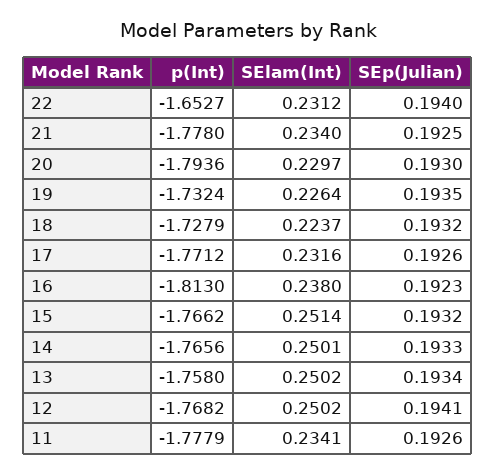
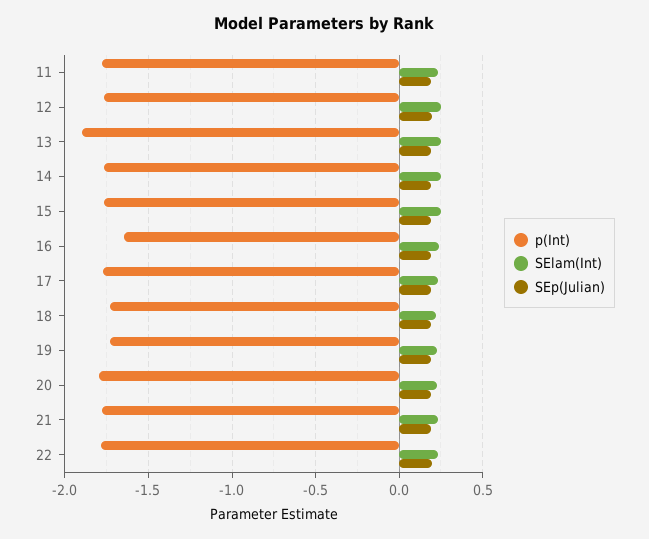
  {
    "p(Int)": {
-     "22": -1.6527,
+     "22": -1.8,
      "21": -1.778,
      "20": -1.7936,
      "19": -1.7324,
      "18": -1.7279,
      "17": -1.7712,
-     "16": -1.813,
+     "16": -1.65,
      "15": -1.7662,
      "14": -1.7656,
-     "13": -1.758,
+     "13": -1.9,
      "12": -1.7682,
      "11": -1.7779
    },
    "SElam(Int)": {
      "22": 0.2312,
      "21": 0.234,
      "20": 0.2297,
      "19": 0.2264,
      "18": 0.2237,
      "17": 0.2316,
      "16": 0.238,
      "15": 0.2514,
      "14": 0.2501,
      "13": 0.2502,
      "12": 0.2502,
      "11": 0.2341
    },
    "SEp(Julian)": {
      "22": 0.194,
      "21": 0.1925,
      "20": 0.193,
      "19": 0.1935,
      "18": 0.1932,
      "17": 0.1926,
      "16": 0.1923,
      "15": 0.1932,
      "14": 0.1933,
      "13": 0.1934,
      "12": 0.1941,
      "11": 0.1926
    }
  }

